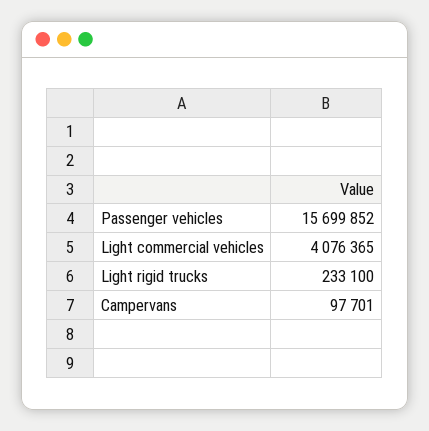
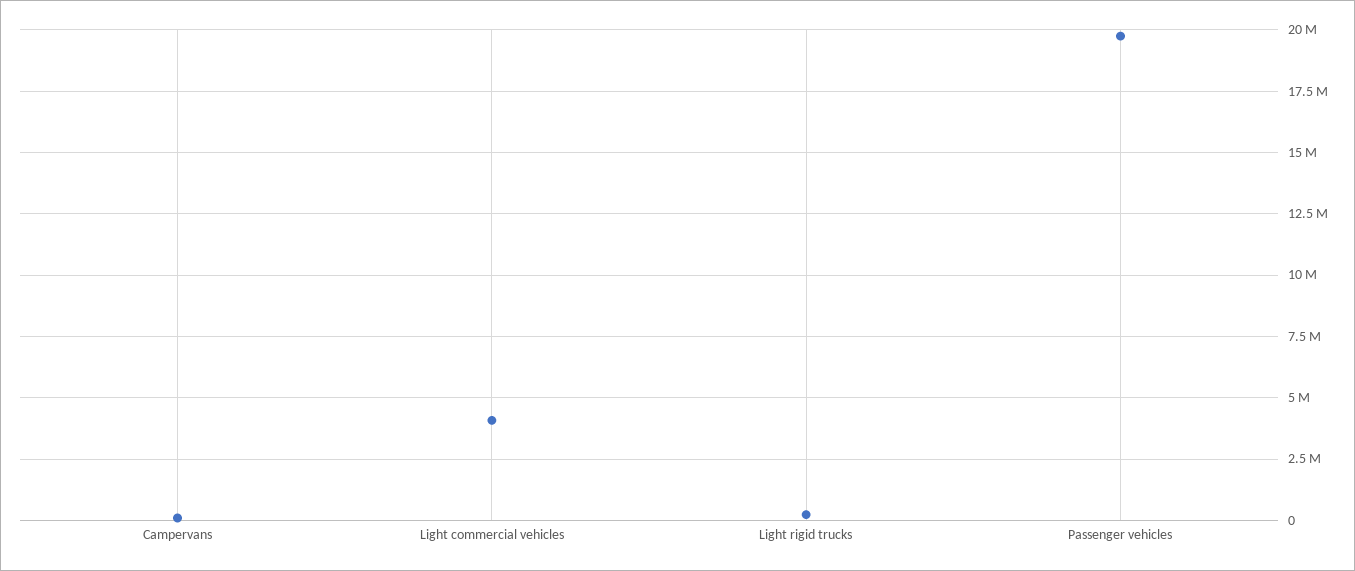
  {
-   "Passenger vehicles": 15699852,
+   "Passenger vehicles": 19750000,
    "Light commercial vehicles": 4076365,
    "Light rigid trucks": 233100,
    "Campervans": 97701
  }

